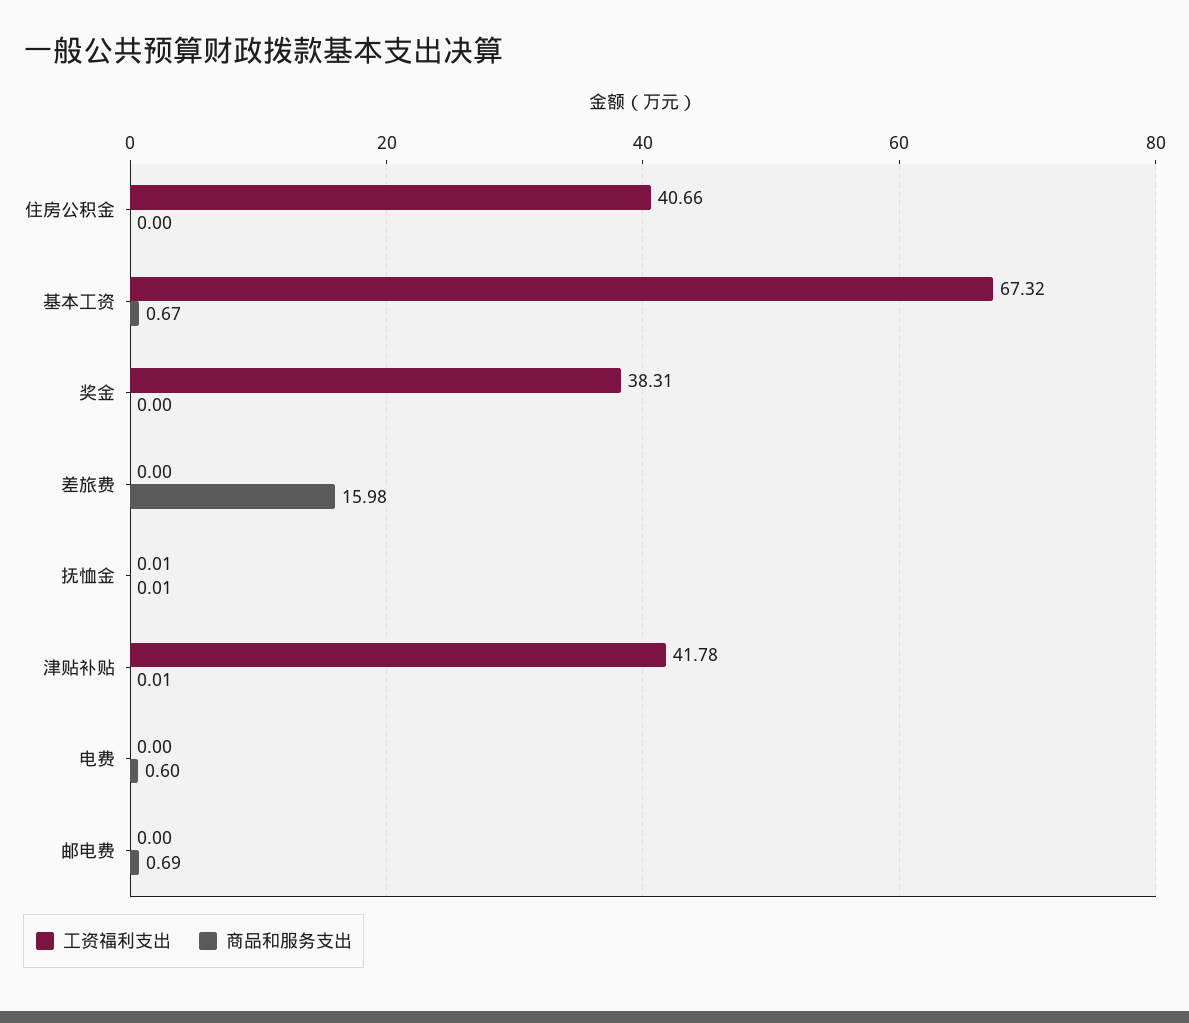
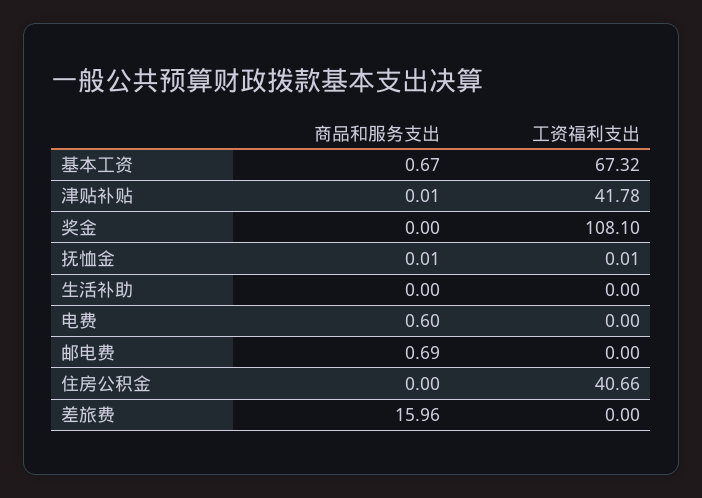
  {
    "工资福利支出": {
      "住房公积金": 40.66,
      "基本工资": 67.32,
-     "奖金": 38.31,
+     "奖金": 108.1,
      "差旅费": 0,
      "抚恤金": 0.01,
      "津贴补贴": 41.78,
      "电费": 0,
-     "邮电费": 0
+     "邮电费": 0,
+     "生活补助": 0
    },
    "商品和服务支出": {
      "住房公积金": 0,
      "基本工资": 0.67,
      "奖金": 0,
-     "差旅费": 15.98,
+     "差旅费": 15.96,
      "抚恤金": 0.01,
      "津贴补贴": 0.01,
      "电费": 0.6,
-     "邮电费": 0.69
+     "邮电费": 0.69,
+     "生活补助": 0
    }
  }

